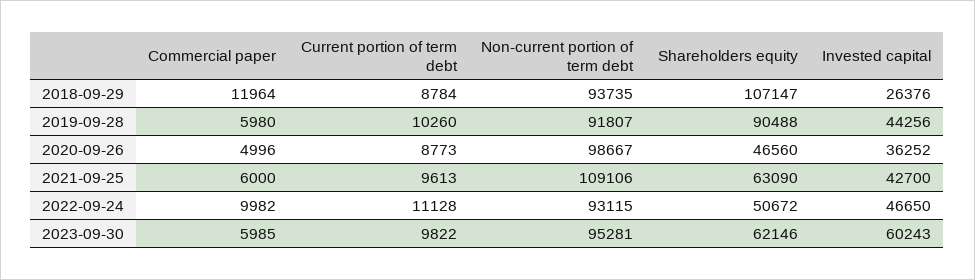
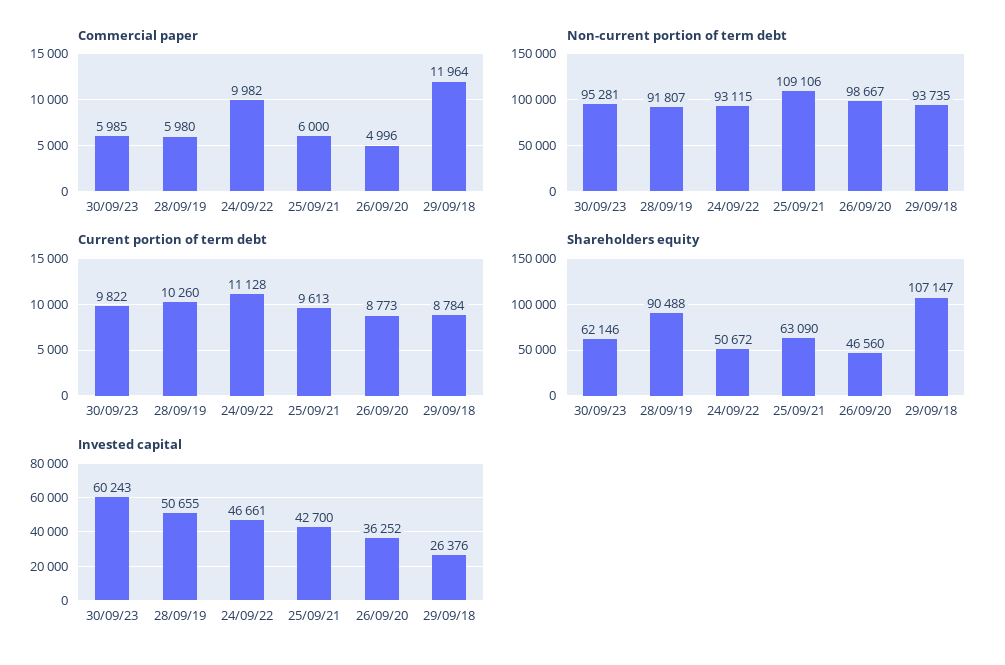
  {
    "Commercial paper": {
      "2018-09-29": 11964,
      "2019-09-28": 5980,
      "2020-09-26": 4996,
      "2021-09-25": 6000,
      "2022-09-24": 9982,
      "2023-09-30": 5985
    },
    "Current portion of term debt": {
      "2018-09-29": 8784,
      "2019-09-28": 10260,
      "2020-09-26": 8773,
      "2021-09-25": 9613,
      "2022-09-24": 11128,
      "2023-09-30": 9822
    },
    "Non-current portion of term debt": {
      "2018-09-29": 93735,
      "2019-09-28": 91807,
      "2020-09-26": 98667,
      "2021-09-25": 109106,
      "2022-09-24": 93115,
      "2023-09-30": 95281
    },
    "Shareholders equity": {
      "2018-09-29": 107147,
      "2019-09-28": 90488,
      "2020-09-26": 46560,
      "2021-09-25": 63090,
      "2022-09-24": 50672,
      "2023-09-30": 62146
    },
    "Invested capital": {
      "2018-09-29": 26376,
-     "2019-09-28": 44256,
+     "2019-09-28": 50655,
      "2020-09-26": 36252,
      "2021-09-25": 42700,
-     "2022-09-24": 46650,
+     "2022-09-24": 46661,
      "2023-09-30": 60243
    }
  }

